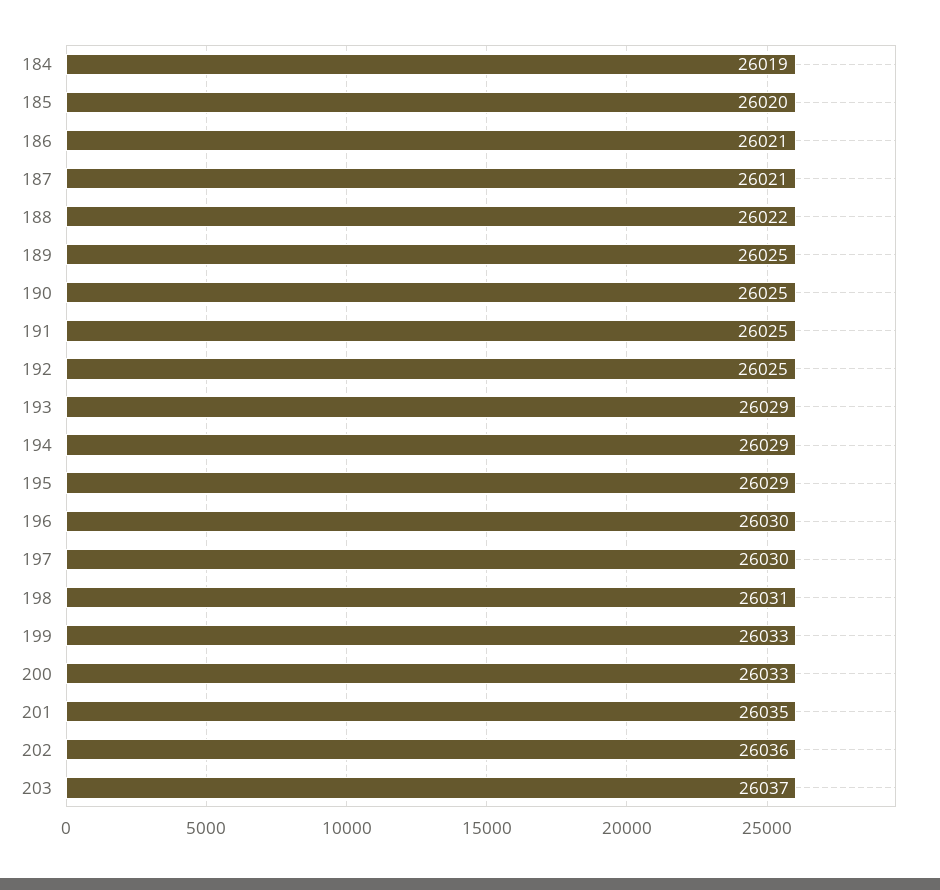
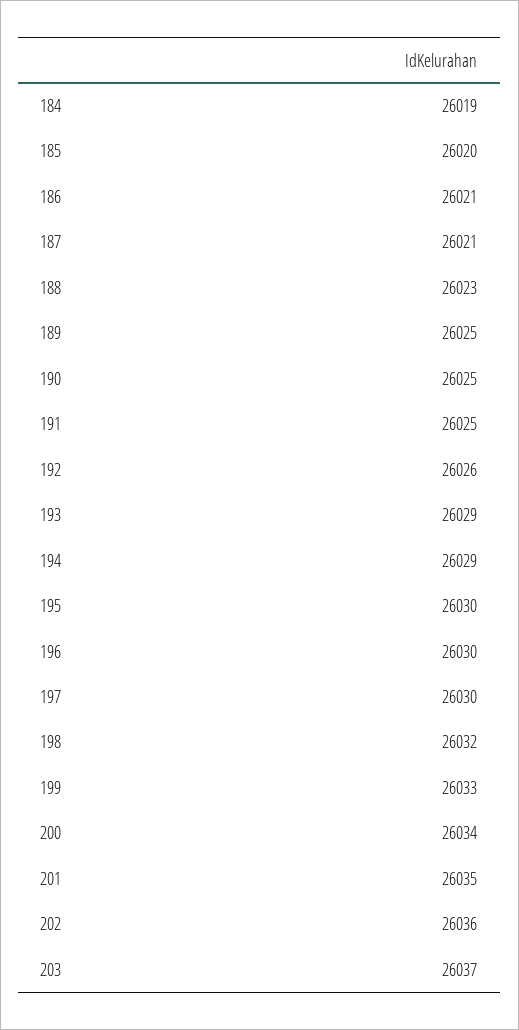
  {
    "184": 26019,
    "185": 26020,
    "186": 26021,
    "187": 26021,
-   "188": 26022,
+   "188": 26023,
    "189": 26025,
    "190": 26025,
    "191": 26025,
-   "192": 26025,
+   "192": 26026,
    "193": 26029,
    "194": 26029,
-   "195": 26029,
+   "195": 26030,
    "196": 26030,
    "197": 26030,
-   "198": 26031,
+   "198": 26032,
    "199": 26033,
-   "200": 26033,
+   "200": 26034,
    "201": 26035,
    "202": 26036,
    "203": 26037
  }

